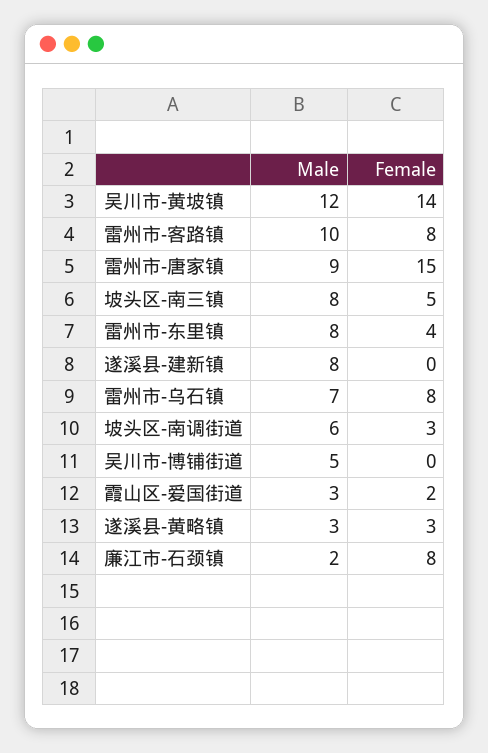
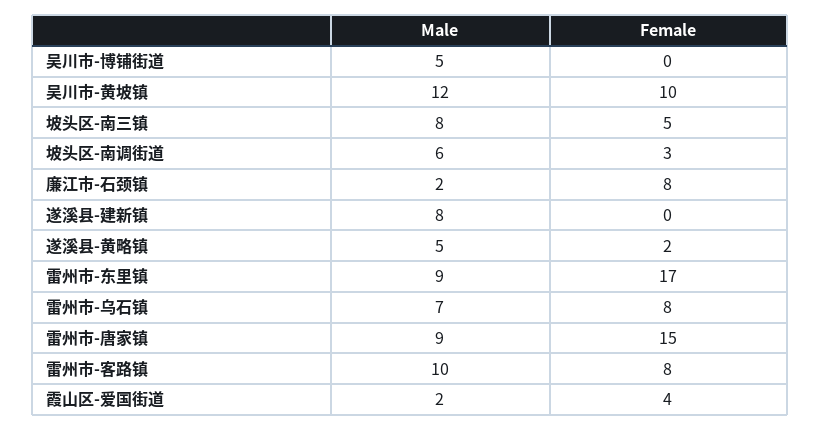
  {
    "Male": {
      "吴川市-黄坡镇": 12,
      "雷州市-客路镇": 10,
      "雷州市-唐家镇": 9,
      "坡头区-南三镇": 8,
-     "雷州市-东里镇": 8,
+     "雷州市-东里镇": 9,
      "遂溪县-建新镇": 8,
      "雷州市-乌石镇": 7,
      "坡头区-南调街道": 6,
      "吴川市-博铺街道": 5,
-     "霞山区-爱国街道": 3,
+     "霞山区-爱国街道": 2,
-     "遂溪县-黄略镇": 3,
+     "遂溪县-黄略镇": 5,
      "廉江市-石颈镇": 2
    },
    "Female": {
-     "吴川市-黄坡镇": 14,
+     "吴川市-黄坡镇": 10,
      "雷州市-客路镇": 8,
      "雷州市-唐家镇": 15,
      "坡头区-南三镇": 5,
-     "雷州市-东里镇": 4,
+     "雷州市-东里镇": 17,
      "遂溪县-建新镇": 0,
      "雷州市-乌石镇": 8,
      "坡头区-南调街道": 3,
      "吴川市-博铺街道": 0,
-     "霞山区-爱国街道": 2,
+     "霞山区-爱国街道": 4,
-     "遂溪县-黄略镇": 3,
+     "遂溪县-黄略镇": 2,
      "廉江市-石颈镇": 8
    }
  }

